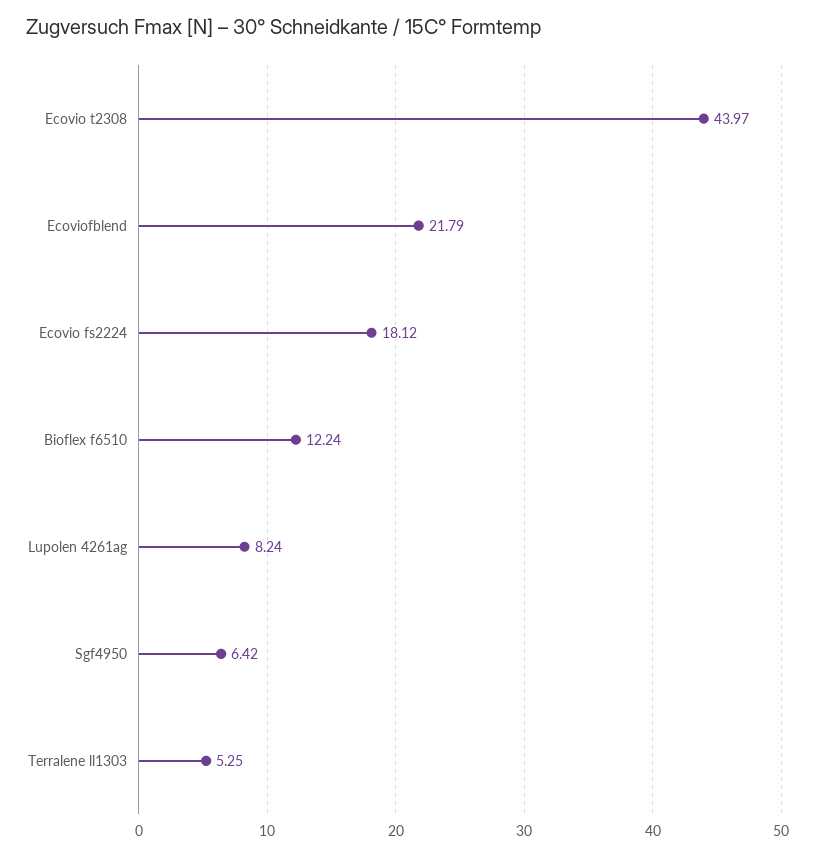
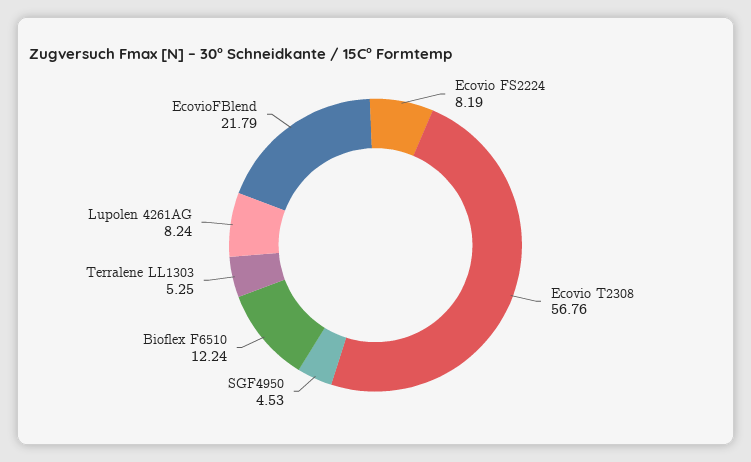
  {
-   "Ecovio t2308": 43.97,
+   "Ecovio t2308": 56.76,
    "Ecoviofblend": 21.79,
-   "Ecovio fs2224": 18.12,
+   "Ecovio fs2224": 8.19,
    "Bioflex f6510": 12.24,
    "Lupolen 4261ag": 8.24,
-   "Sgf4950": 6.42,
+   "Sgf4950": 4.53,
    "Terralene ll1303": 5.25
  }

